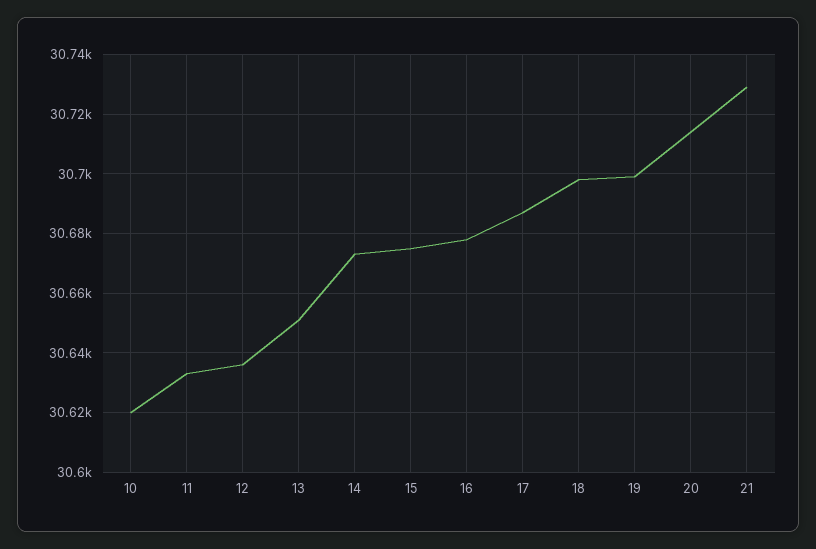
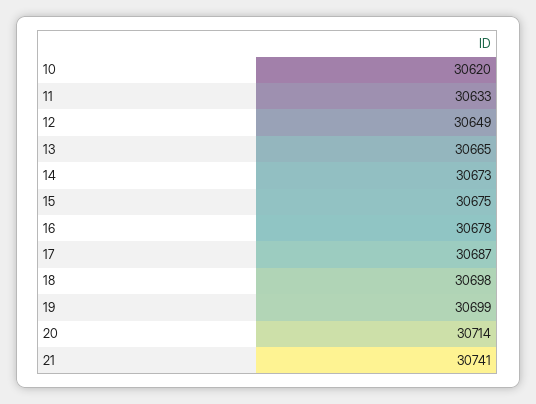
  {
    "10": 30620,
    "11": 30633,
-   "12": 30635,
+   "12": 30649,
-   "13": 30650,
+   "13": 30665,
    "14": 30673,
    "15": 30675,
    "16": 30678,
    "17": 30687,
    "18": 30698,
    "19": 30699,
    "20": 30714,
-   "21": 30730
+   "21": 30741
  }

